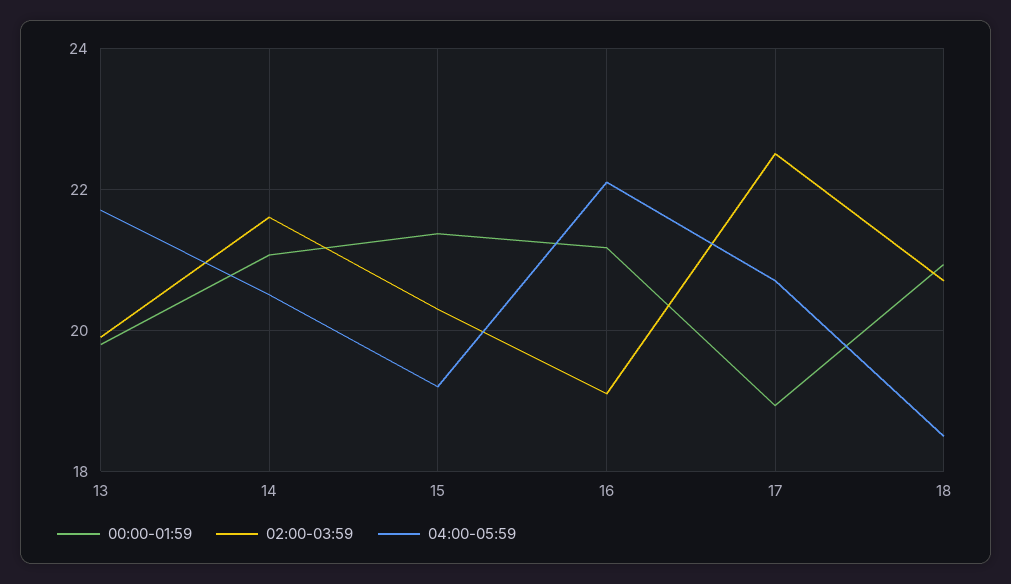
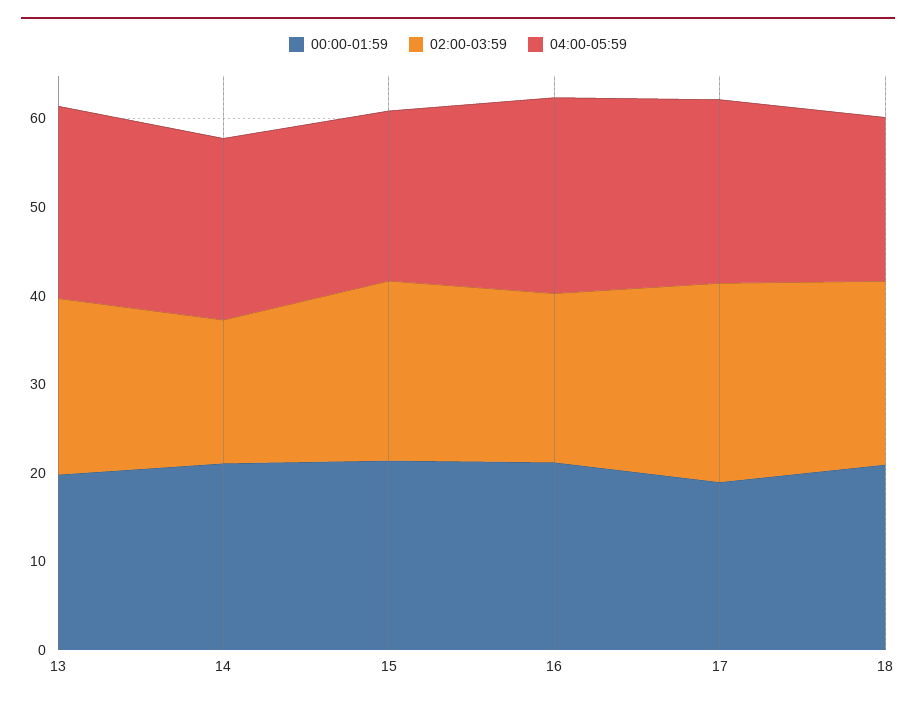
  {
    "00:00-01:59": {
      "13": 19.8,
      "14": 21,
      "15": 21.4,
      "16": 21.2,
      "17": 19,
      "18": 21
    },
    "02:00-03:59": {
      "13": 20,
-     "14": 21.6,
+     "14": 16,
      "15": 20.4,
      "16": 19.2,
      "17": 22.6,
      "18": 20.8
    },
    "04:00-05:59": {
      "13": 21.8,
      "14": 20.6,
      "15": 19.2,
      "16": 22.2,
      "17": 20.8,
      "18": 18.6
    }
  }

